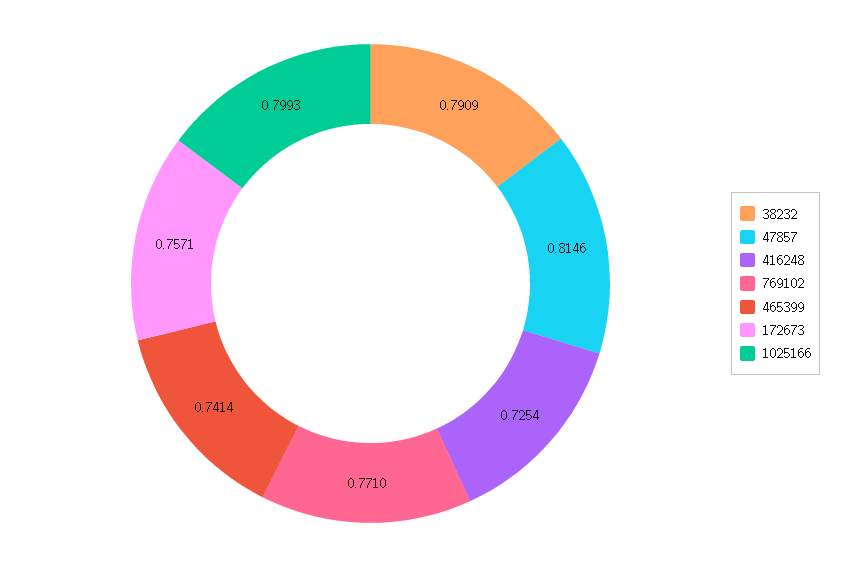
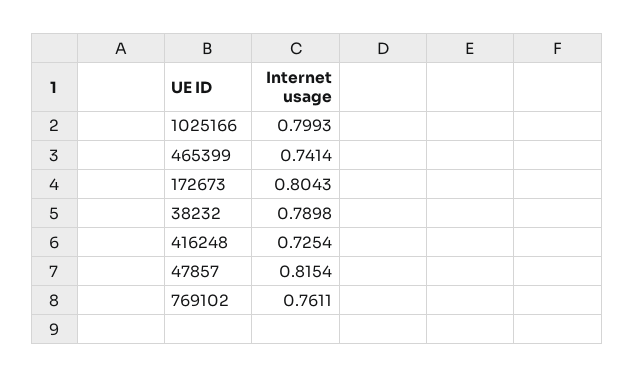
  {
-   "38232": 0.7909,
+   "38232": 0.7898,
-   "47857": 0.8146,
+   "47857": 0.8154,
    "416248": 0.7254,
-   "769102": 0.771,
+   "769102": 0.7611,
    "465399": 0.7414,
-   "172673": 0.7571,
+   "172673": 0.8043,
    "1025166": 0.7993
  }

